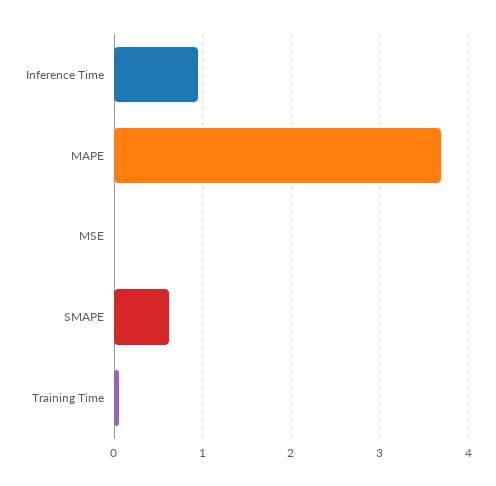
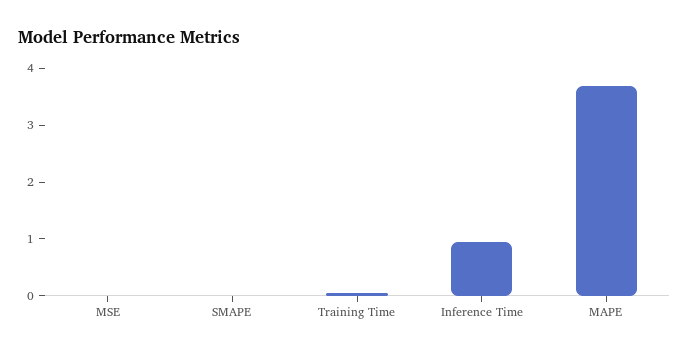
  {
    "Inference Time": 0.9,
    "MAPE": 3.7,
    "MSE": 0,
-   "SMAPE": 0.6,
+   "SMAPE": 0,
    "Training Time": 0.1
  }

